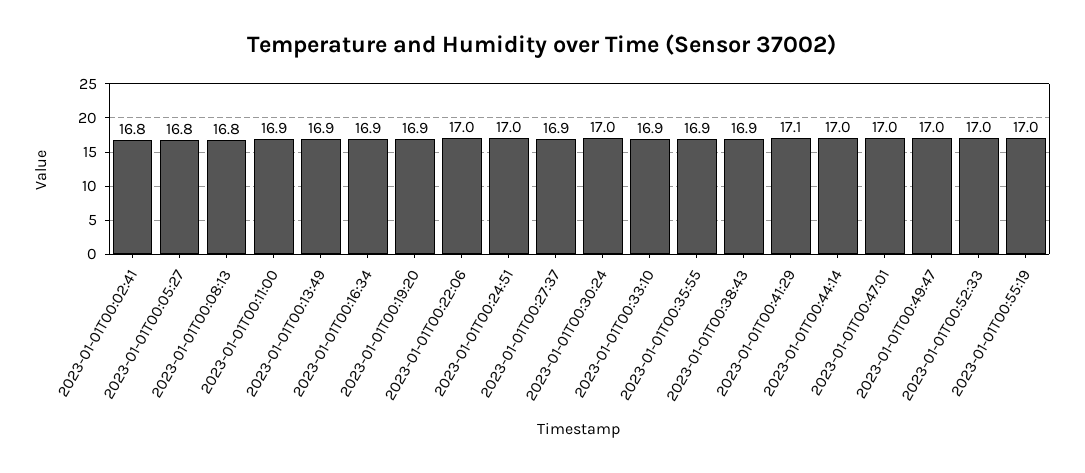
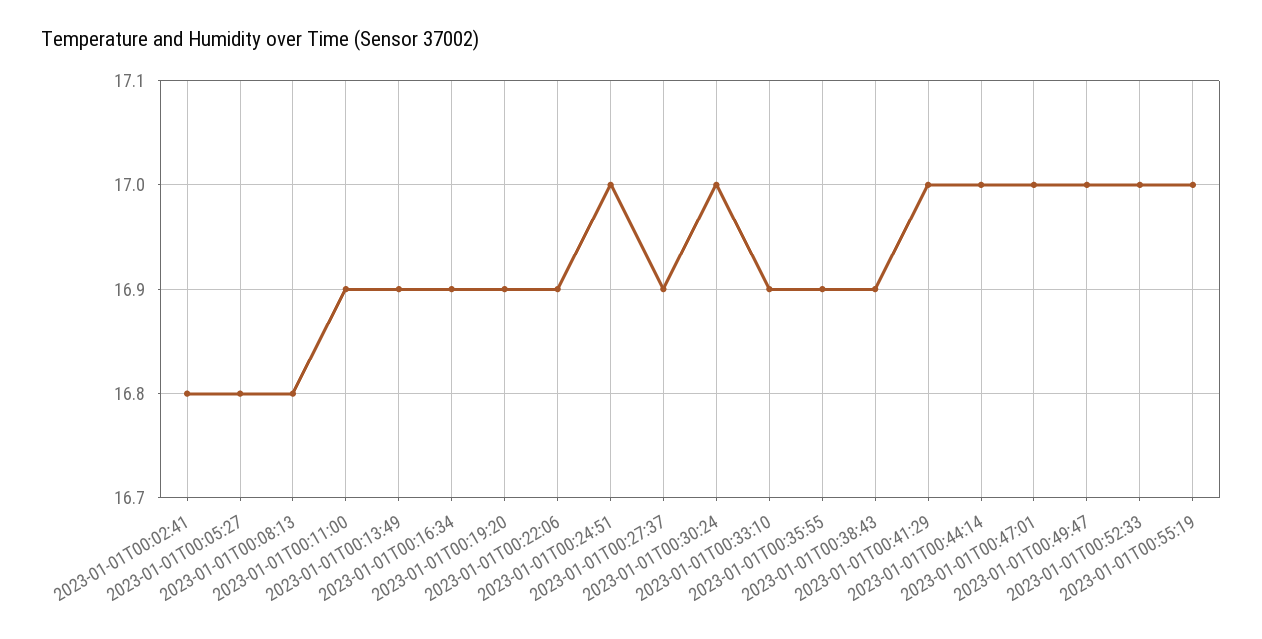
  {
    "2023-01-01T00:02:41": 16.8,
    "2023-01-01T00:05:27": 16.8,
    "2023-01-01T00:08:13": 16.8,
    "2023-01-01T00:11:00": 16.9,
    "2023-01-01T00:13:49": 16.9,
    "2023-01-01T00:16:34": 16.9,
    "2023-01-01T00:19:20": 16.9,
-   "2023-01-01T00:22:06": 17,
+   "2023-01-01T00:22:06": 16.9,
    "2023-01-01T00:24:51": 17,
    "2023-01-01T00:27:37": 16.9,
    "2023-01-01T00:30:24": 17,
    "2023-01-01T00:33:10": 16.9,
    "2023-01-01T00:35:55": 16.9,
    "2023-01-01T00:38:43": 16.9,
-   "2023-01-01T00:41:29": 17.1,
+   "2023-01-01T00:41:29": 17,
    "2023-01-01T00:44:14": 17,
    "2023-01-01T00:47:01": 17,
    "2023-01-01T00:49:47": 17,
    "2023-01-01T00:52:33": 17,
    "2023-01-01T00:55:19": 17
  }

